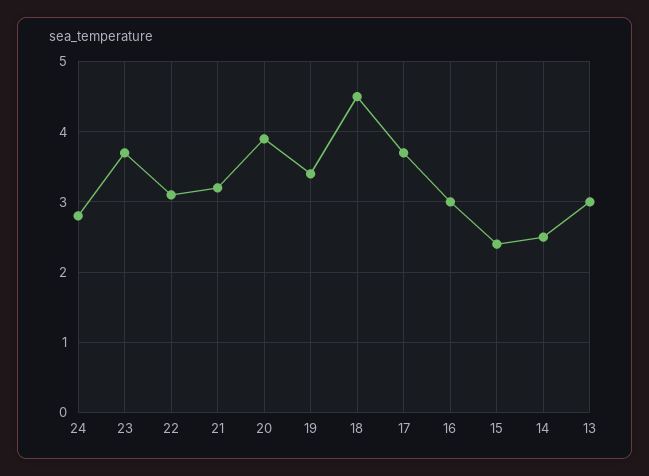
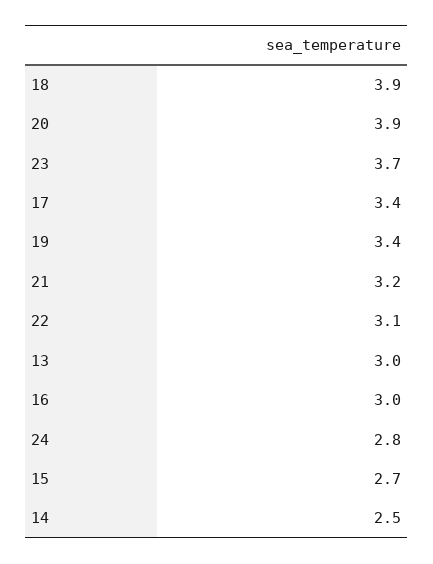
  {
    "24": 2.8,
    "23": 3.7,
    "22": 3.1,
    "21": 3.2,
    "20": 3.9,
    "19": 3.4,
-   "18": 4.5,
+   "18": 3.9,
-   "17": 3.7,
+   "17": 3.4,
    "16": 3,
-   "15": 2.4,
+   "15": 2.7,
    "14": 2.5,
    "13": 3
  }

